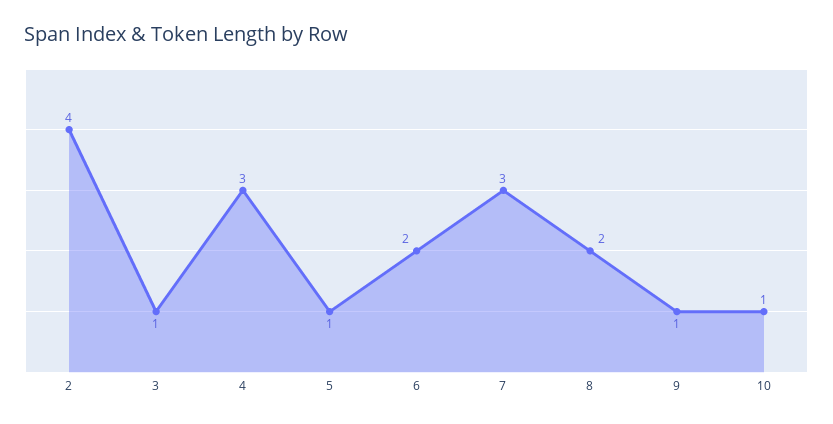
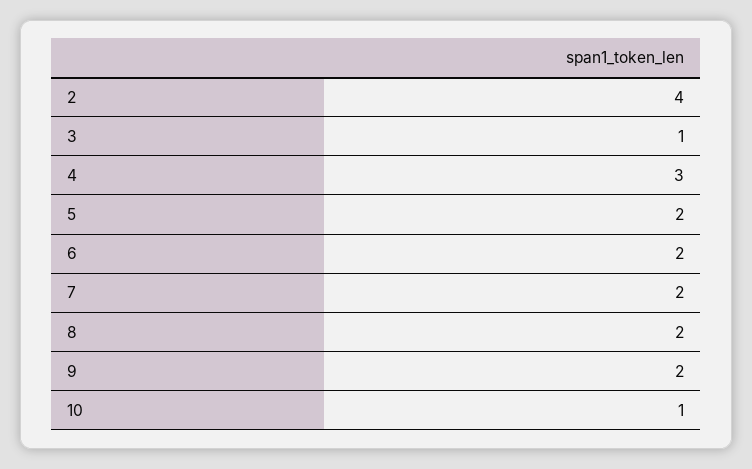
  {
    "2": 4,
    "3": 1,
    "4": 3,
-   "5": 1,
+   "5": 2,
    "6": 2,
-   "7": 3,
+   "7": 2,
    "8": 2,
-   "9": 1,
+   "9": 2,
    "10": 1
  }

